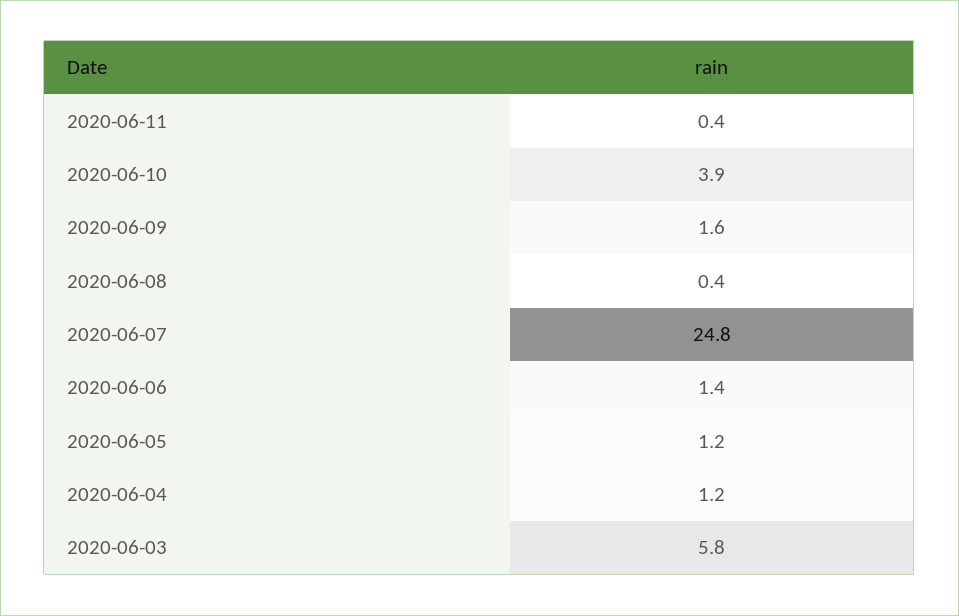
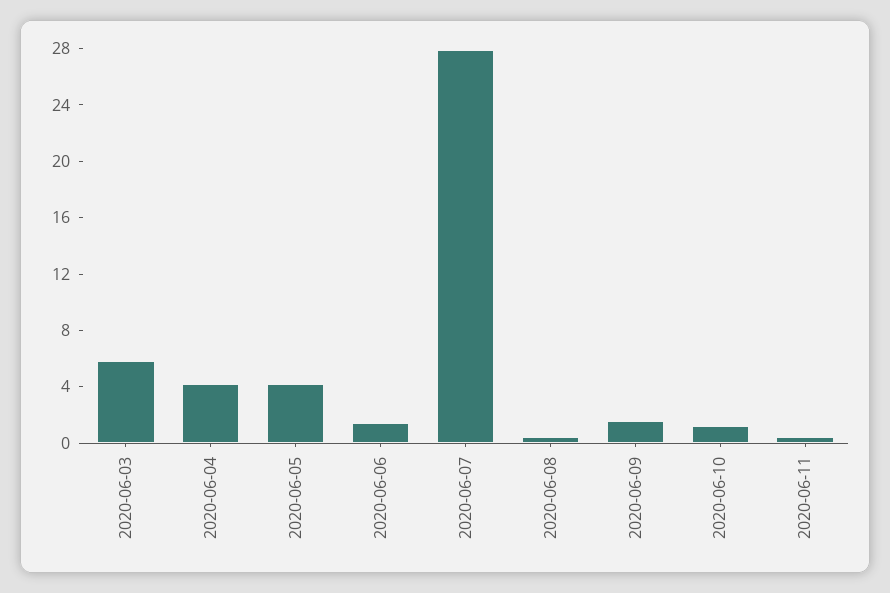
  {
    "2020-06-11": 0.4,
-   "2020-06-10": 3.9,
+   "2020-06-10": 1,
    "2020-06-09": 1.6,
    "2020-06-08": 0.4,
-   "2020-06-07": 24.8,
+   "2020-06-07": 28,
    "2020-06-06": 1.4,
-   "2020-06-05": 1.2,
+   "2020-06-05": 4,
-   "2020-06-04": 1.2,
+   "2020-06-04": 4,
    "2020-06-03": 5.8
  }

